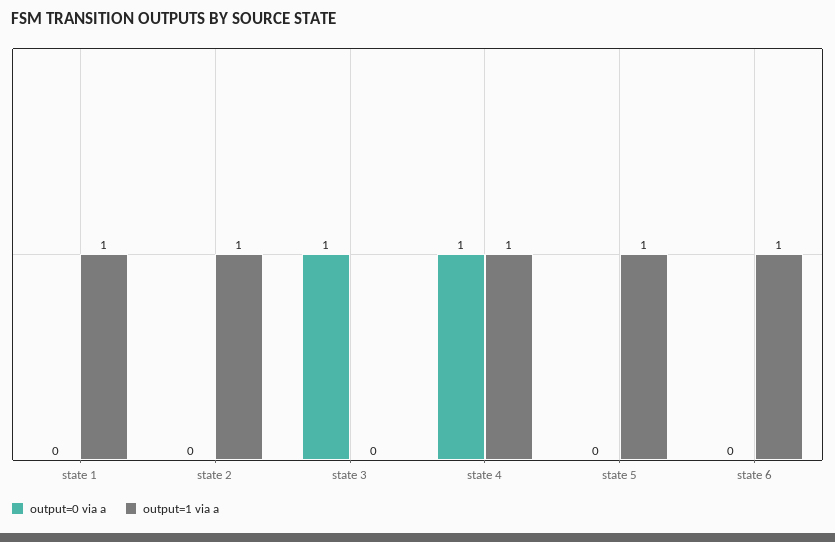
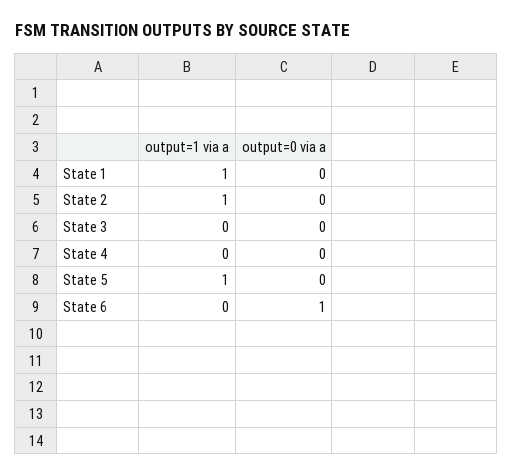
  {
    "output=0 via a": {
      "state 1": 0,
      "state 2": 0,
-     "state 3": 1,
+     "state 3": 0,
-     "state 4": 1,
+     "state 4": 0,
      "state 5": 0,
-     "state 6": 0
+     "state 6": 1
    },
    "output=1 via a": {
      "state 1": 1,
      "state 2": 1,
      "state 3": 0,
-     "state 4": 1,
+     "state 4": 0,
      "state 5": 1,
-     "state 6": 1
+     "state 6": 0
    }
  }

